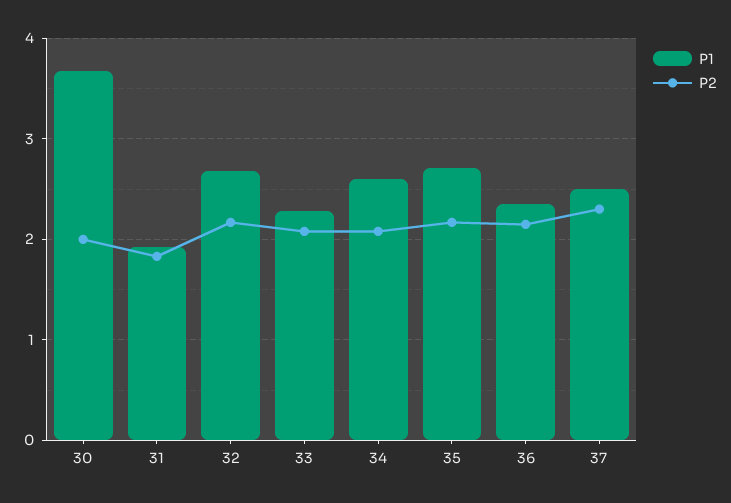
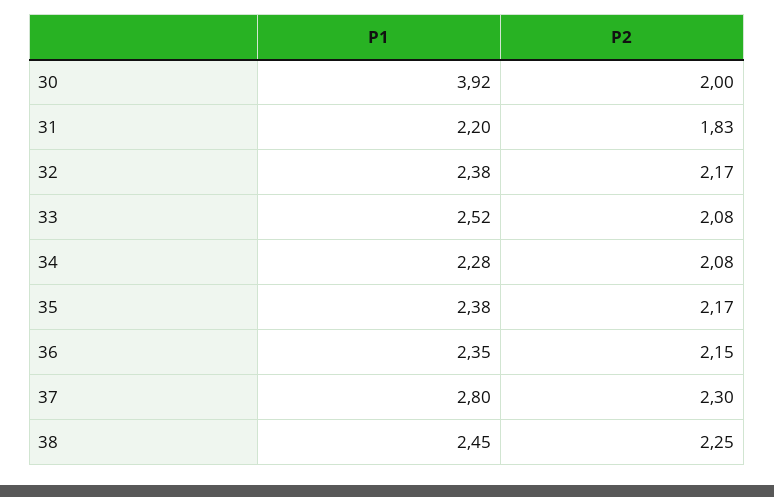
  {
    "P1": {
-     "30": 3.7,
+     "30": 3.92,
-     "31": 1.9,
+     "31": 2.2,
-     "32": 2.7,
+     "32": 2.38,
-     "33": 2.3,
+     "33": 2.52,
-     "34": 2.6,
+     "34": 2.28,
-     "35": 2.7,
+     "35": 2.38,
      "36": 2.35,
-     "37": 2.5
+     "37": 2.8,
+     "38": 2.45
    },
    "P2": {
      "30": 2,
      "31": 1.83,
      "32": 2.17,
      "33": 2.08,
      "34": 2.08,
      "35": 2.17,
      "36": 2.15,
-     "37": 2.3
+     "37": 2.3,
+     "38": 2.25
    }
  }

